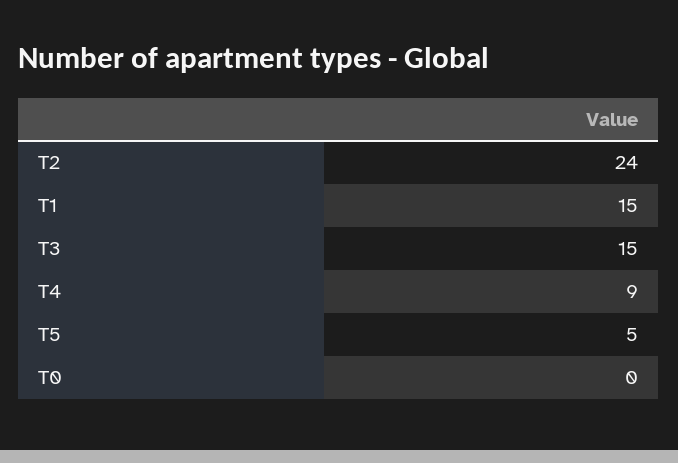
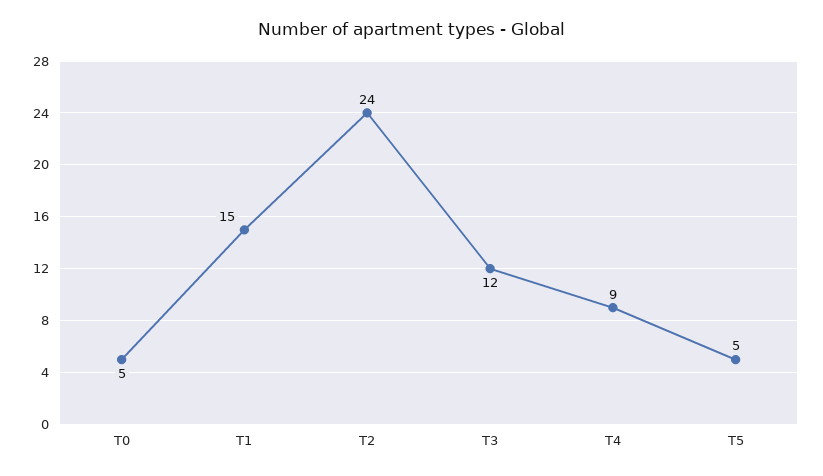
  {
    "T2": 24,
    "T1": 15,
-   "T3": 15,
+   "T3": 12,
    "T4": 9,
    "T5": 5,
-   "T0": 0
+   "T0": 5
  }

